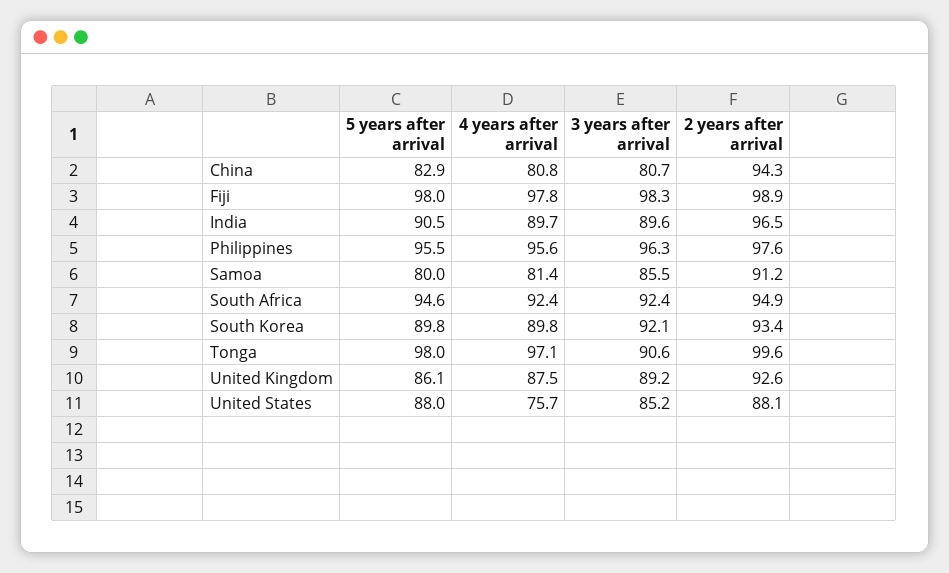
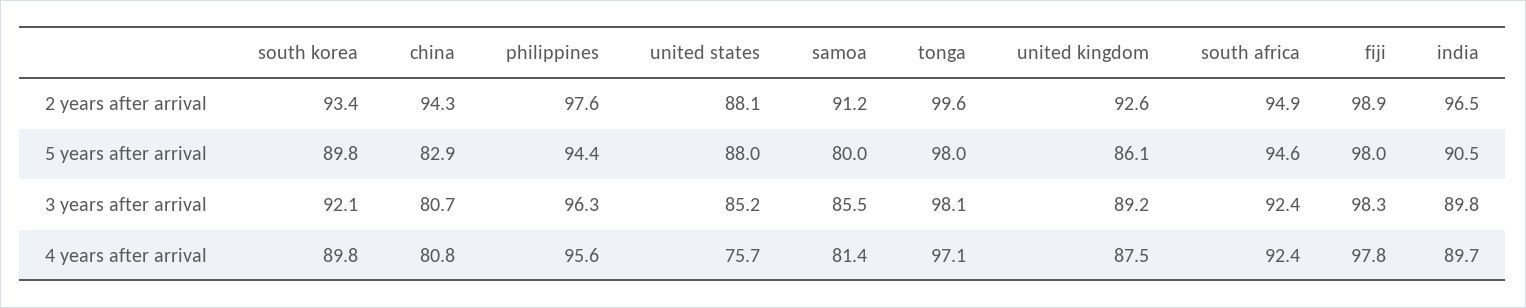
  {
    "5 years after arrival": {
      "China": 82.9,
      "Fiji": 98,
      "India": 90.5,
-     "Philippines": 95.5,
+     "Philippines": 94.4,
      "Samoa": 80,
      "South Africa": 94.6,
      "South Korea": 89.8,
      "Tonga": 98,
      "United Kingdom": 86.1,
      "United States": 88
    },
    "4 years after arrival": {
      "China": 80.8,
      "Fiji": 97.8,
      "India": 89.7,
      "Philippines": 95.6,
      "Samoa": 81.4,
      "South Africa": 92.4,
      "South Korea": 89.8,
      "Tonga": 97.1,
      "United Kingdom": 87.5,
      "United States": 75.7
    },
    "3 years after arrival": {
      "China": 80.7,
      "Fiji": 98.3,
-     "India": 89.6,
+     "India": 89.8,
      "Philippines": 96.3,
      "Samoa": 85.5,
      "South Africa": 92.4,
      "South Korea": 92.1,
-     "Tonga": 90.6,
+     "Tonga": 98.1,
      "United Kingdom": 89.2,
      "United States": 85.2
    },
    "2 years after arrival": {
      "China": 94.3,
      "Fiji": 98.9,
      "India": 96.5,
      "Philippines": 97.6,
      "Samoa": 91.2,
      "South Africa": 94.9,
      "South Korea": 93.4,
      "Tonga": 99.6,
      "United Kingdom": 92.6,
      "United States": 88.1
    }
  }

